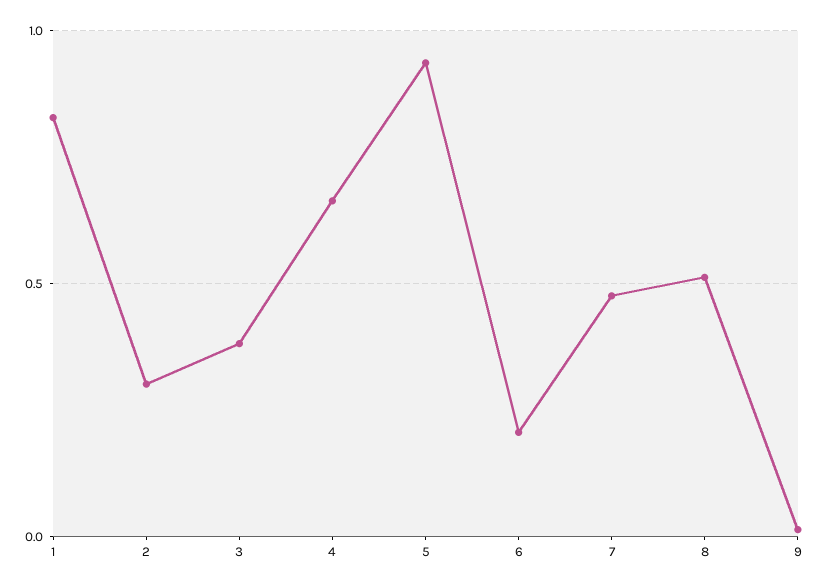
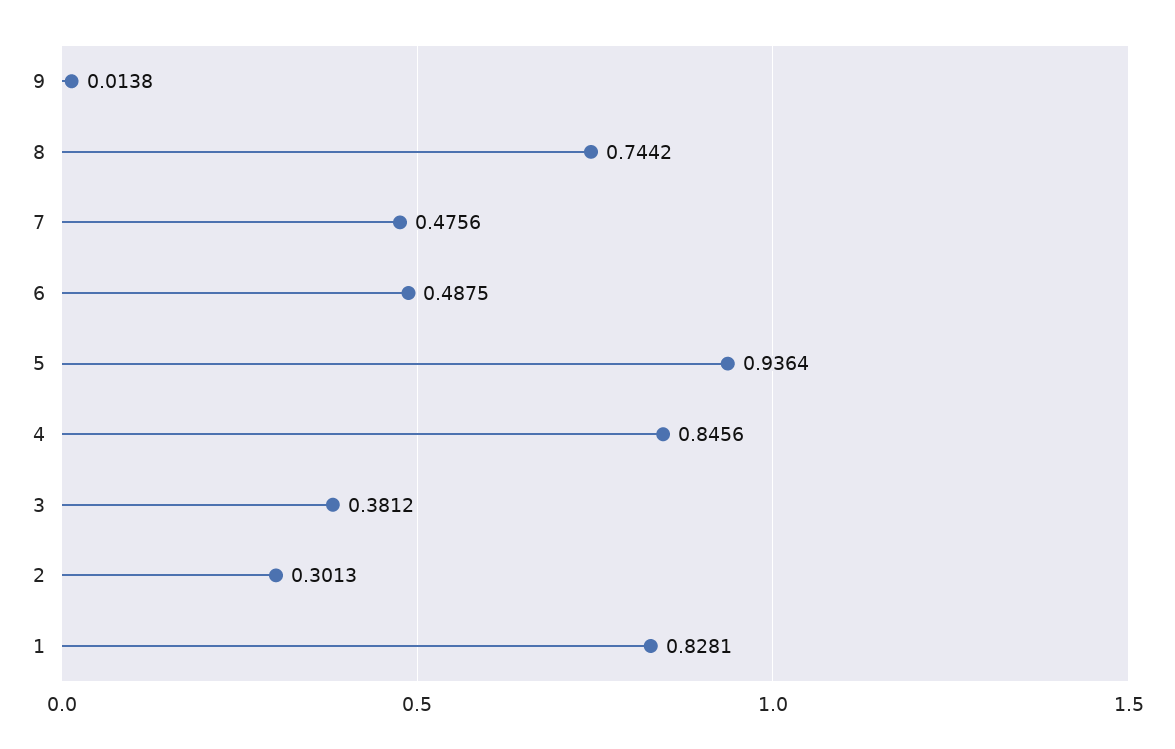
  {
    "1": 0.8281,
    "2": 0.3013,
    "3": 0.3812,
-   "4": 0.65,
+   "4": 0.8456,
    "5": 0.9364,
-   "6": 0.2,
+   "6": 0.4875,
    "7": 0.4756,
-   "8": 0.5,
+   "8": 0.7442,
    "9": 0.0138
  }

